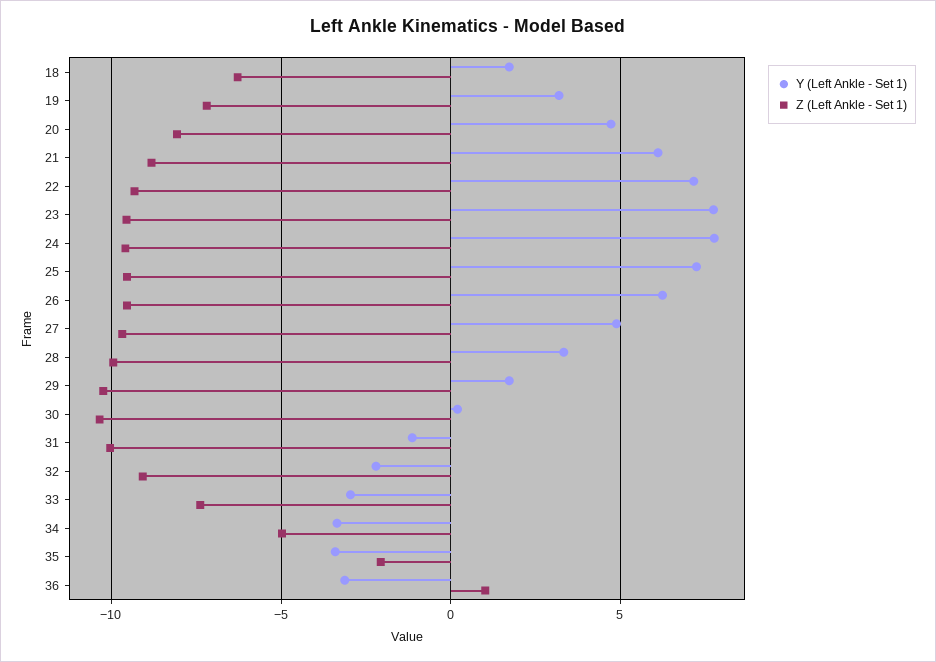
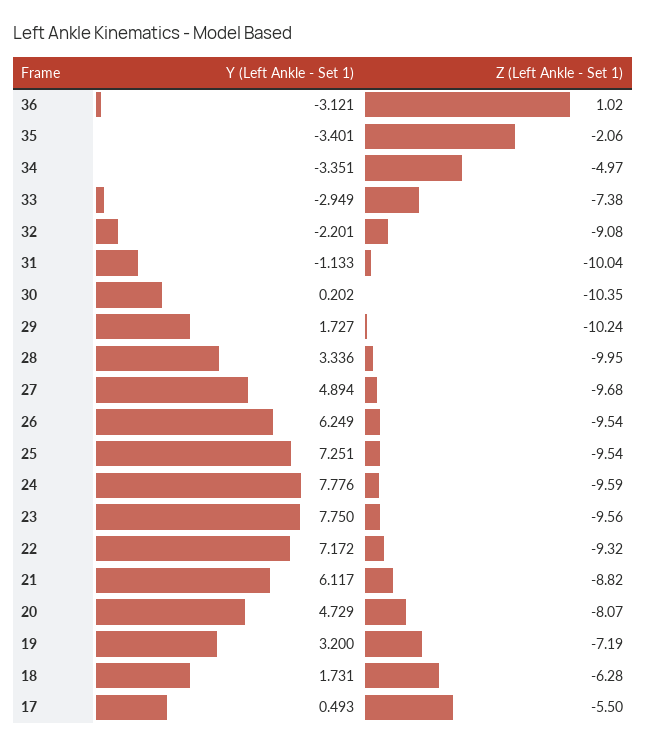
  {
    "Y (Left Ankle - Set 1)": {
      "18": 1.731,
      "19": 3.2,
      "20": 4.729,
      "21": 6.117,
      "22": 7.172,
      "23": 7.75,
      "24": 7.776,
      "25": 7.251,
      "26": 6.249,
      "27": 4.894,
      "28": 3.336,
      "29": 1.727,
      "30": 0.202,
      "31": -1.133,
      "32": -2.201,
      "33": -2.949,
      "34": -3.351,
      "35": -3.401,
-     "36": -3.121
+     "36": -3.121,
+     "17": 0.493
    },
    "Z (Left Ankle - Set 1)": {
      "18": -6.28,
      "19": -7.19,
      "20": -8.07,
      "21": -8.82,
      "22": -9.32,
      "23": -9.56,
      "24": -9.59,
      "25": -9.54,
      "26": -9.54,
      "27": -9.68,
      "28": -9.95,
      "29": -10.24,
      "30": -10.35,
      "31": -10.04,
      "32": -9.08,
      "33": -7.38,
      "34": -4.97,
      "35": -2.06,
-     "36": 1.02
+     "36": 1.02,
+     "17": -5.5
    }
  }

